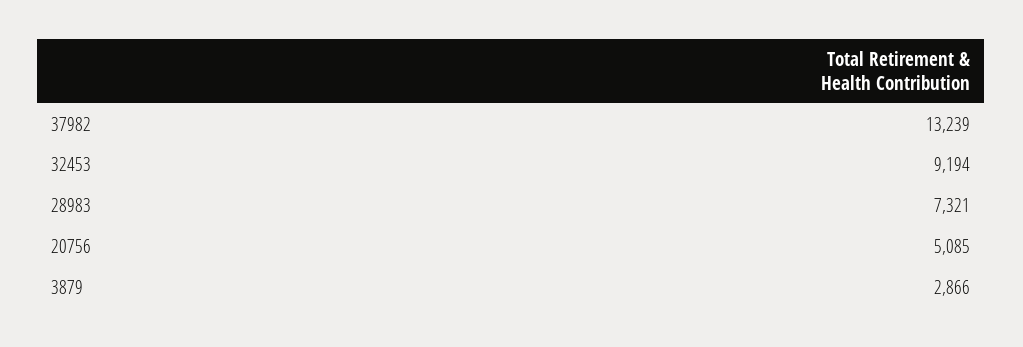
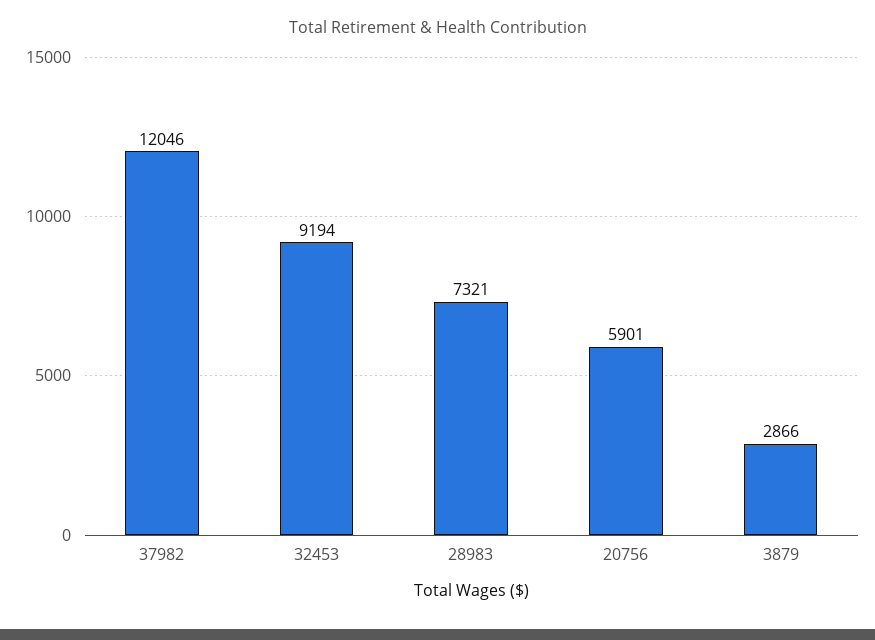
  {
-   "37982": 13239,
+   "37982": 12046,
    "32453": 9194,
    "28983": 7321,
-   "20756": 5085,
+   "20756": 5901,
    "3879": 2866
  }

